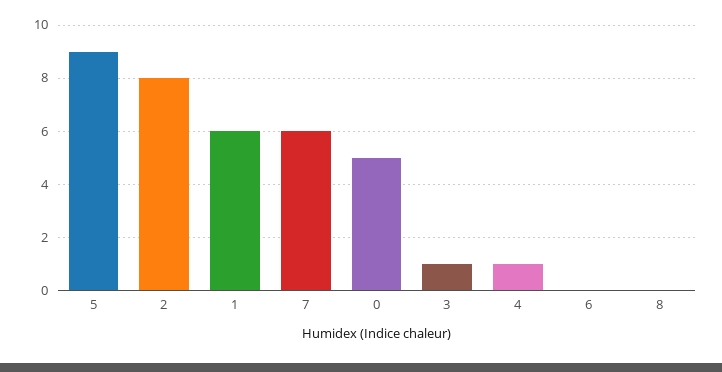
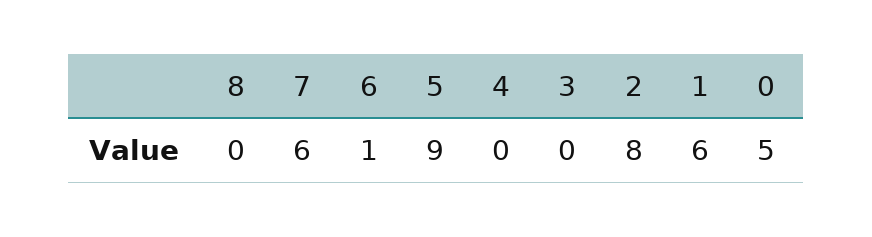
  {
    "5": 9,
    "2": 8,
    "1": 6,
    "7": 6,
    "0": 5,
-   "3": 1,
+   "3": 0,
-   "4": 1,
+   "4": 0,
-   "6": 0,
+   "6": 1,
    "8": 0
  }

